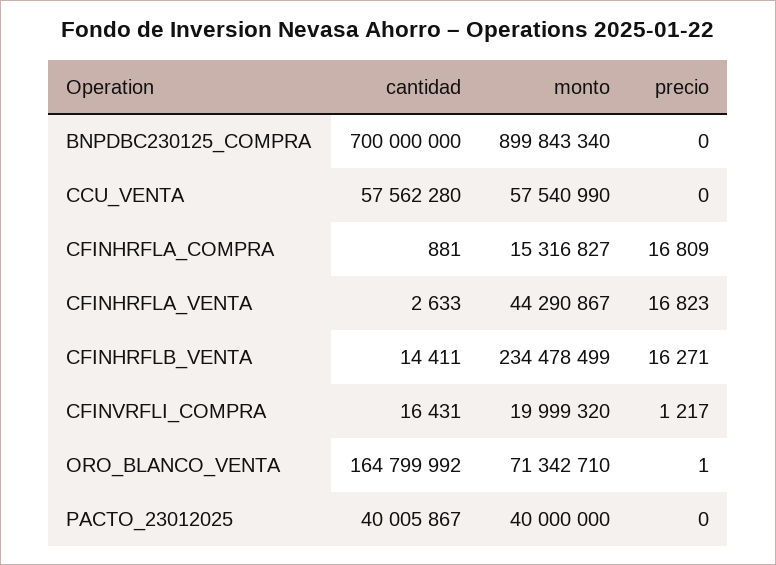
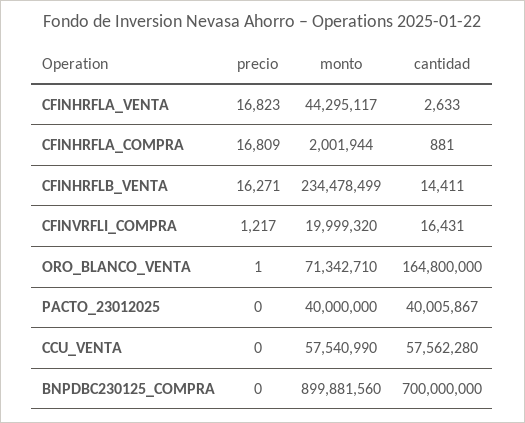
  {
    "cantidad": {
      "BNPDBC230125_COMPRA": 700000000,
      "CCU_VENTA": 57562280,
      "CFINHRFLA_COMPRA": 881,
      "CFINHRFLA_VENTA": 2633,
      "CFINHRFLB_VENTA": 14411,
      "CFINVRFLI_COMPRA": 16431,
-     "ORO_BLANCO_VENTA": 164799992,
+     "ORO_BLANCO_VENTA": 164800000,
      "PACTO_23012025": 40005867
    },
    "monto": {
-     "BNPDBC230125_COMPRA": 899843340,
+     "BNPDBC230125_COMPRA": 899881560,
      "CCU_VENTA": 57540990,
-     "CFINHRFLA_COMPRA": 15316827,
+     "CFINHRFLA_COMPRA": 2001944,
-     "CFINHRFLA_VENTA": 44290867,
+     "CFINHRFLA_VENTA": 44295117,
      "CFINHRFLB_VENTA": 234478499,
      "CFINVRFLI_COMPRA": 19999320,
      "ORO_BLANCO_VENTA": 71342710,
      "PACTO_23012025": 40000000
    },
    "precio": {
      "BNPDBC230125_COMPRA": 0,
      "CCU_VENTA": 0,
      "CFINHRFLA_COMPRA": 16809,
      "CFINHRFLA_VENTA": 16823,
      "CFINHRFLB_VENTA": 16271,
      "CFINVRFLI_COMPRA": 1217,
      "ORO_BLANCO_VENTA": 1,
      "PACTO_23012025": 0
    }
  }

